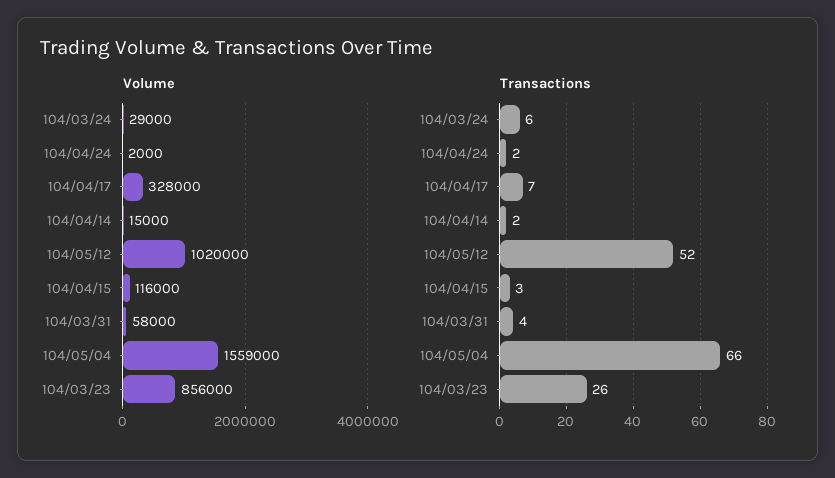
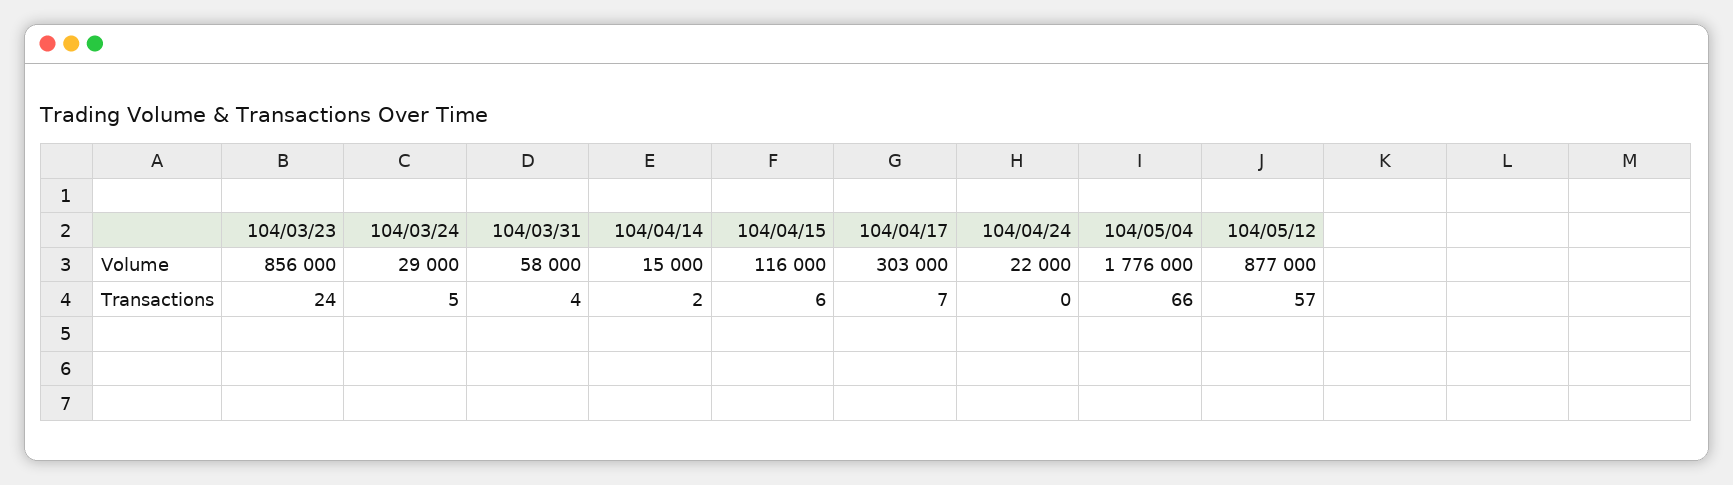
  {
    "Volume": {
      "104/03/24": 29000,
-     "104/04/24": 2000,
+     "104/04/24": 22000,
-     "104/04/17": 328000,
+     "104/04/17": 303000,
      "104/04/14": 15000,
-     "104/05/12": 1020000,
+     "104/05/12": 877000,
      "104/04/15": 116000,
      "104/03/31": 58000,
-     "104/05/04": 1559000,
+     "104/05/04": 1776000,
      "104/03/23": 856000
    },
    "Transactions": {
-     "104/03/24": 6,
+     "104/03/24": 5,
-     "104/04/24": 2,
+     "104/04/24": 0,
      "104/04/17": 7,
      "104/04/14": 2,
-     "104/05/12": 52,
+     "104/05/12": 57,
-     "104/04/15": 3,
+     "104/04/15": 6,
      "104/03/31": 4,
      "104/05/04": 66,
-     "104/03/23": 26
+     "104/03/23": 24
    }
  }

